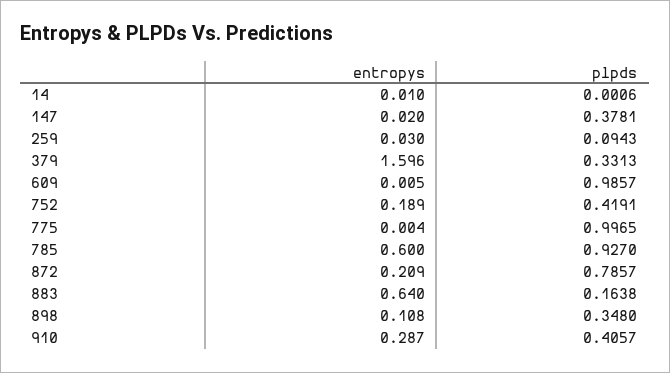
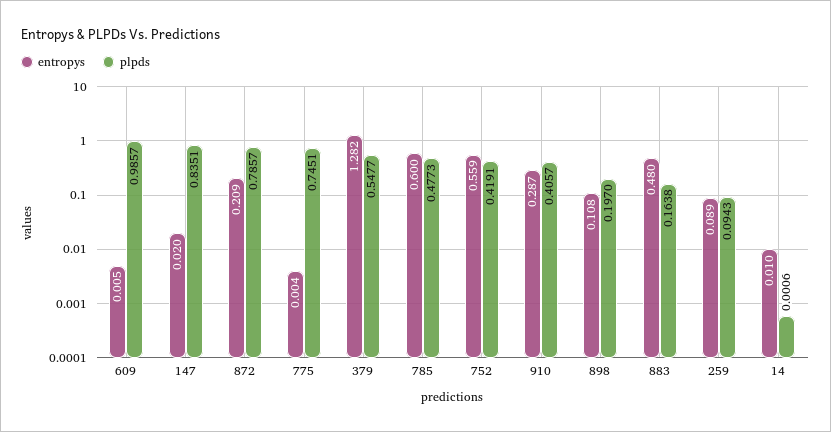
  {
    "entropys": {
      "14": 0.01,
      "147": 0.02,
-     "259": 0.03,
+     "259": 0.089,
-     "379": 1.596,
+     "379": 1.282,
      "609": 0.005,
-     "752": 0.189,
+     "752": 0.559,
      "775": 0.004,
      "785": 0.6,
      "872": 0.209,
-     "883": 0.64,
+     "883": 0.48,
      "898": 0.108,
      "910": 0.287
    },
    "plpds": {
      "14": 0.0006,
-     "147": 0.3781,
+     "147": 0.8351,
      "259": 0.0943,
-     "379": 0.3313,
+     "379": 0.5477,
      "609": 0.9857,
      "752": 0.4191,
-     "775": 0.9965,
+     "775": 0.7451,
-     "785": 0.927,
+     "785": 0.4773,
      "872": 0.7857,
      "883": 0.1638,
-     "898": 0.348,
+     "898": 0.197,
      "910": 0.4057
    }
  }

